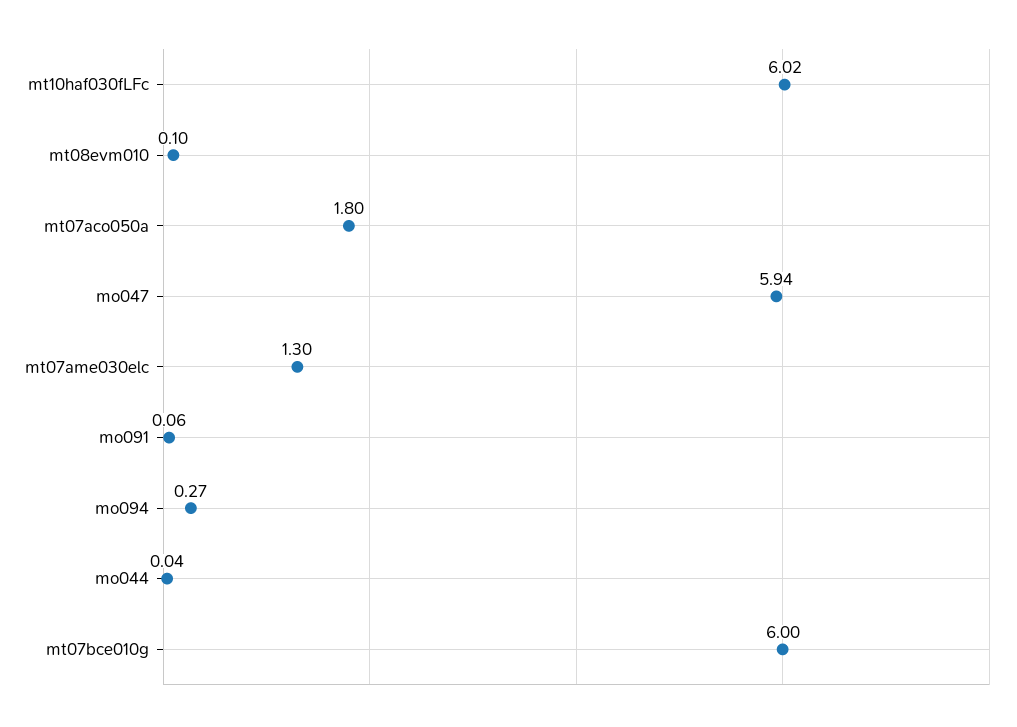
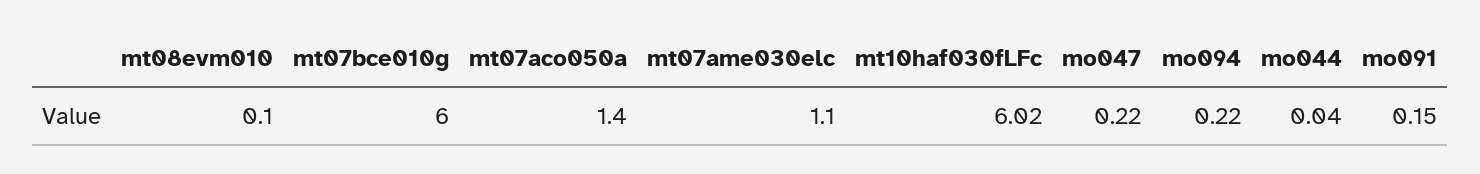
  {
    "mt10haf030fLFc": 6.02,
    "mt08evm010": 0.1,
-   "mt07aco050a": 1.8,
+   "mt07aco050a": 1.4,
-   "mo047": 5.94,
+   "mo047": 0.22,
-   "mt07ame030elc": 1.3,
+   "mt07ame030elc": 1.1,
-   "mo091": 0.06,
+   "mo091": 0.15,
-   "mo094": 0.27,
+   "mo094": 0.22,
    "mo044": 0.04,
    "mt07bce010g": 6
  }

